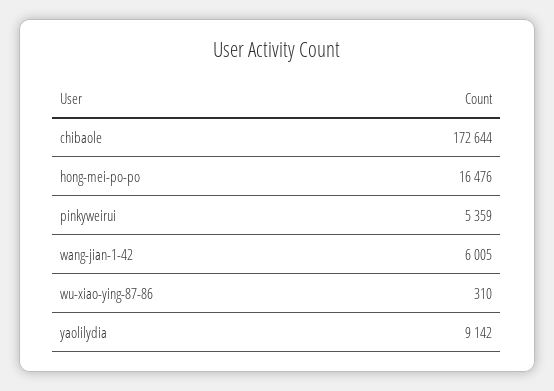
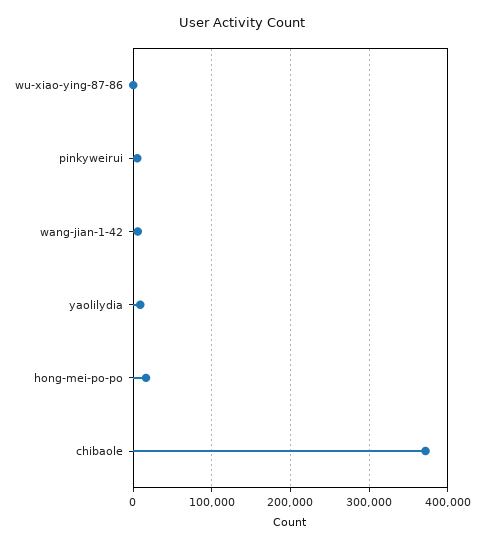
  {
-   "chibaole": 172644,
+   "chibaole": 370000,
    "hong-mei-po-po": 16476,
    "pinkyweirui": 5359,
    "wang-jian-1-42": 6005,
    "wu-xiao-ying-87-86": 310,
    "yaolilydia": 9142
  }

